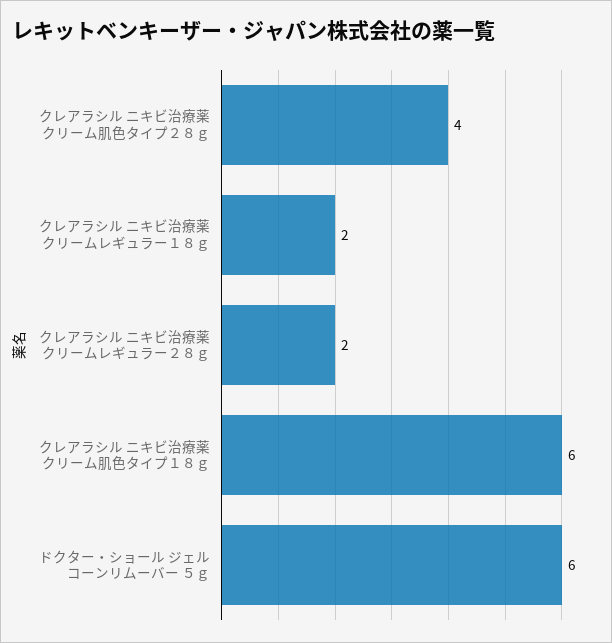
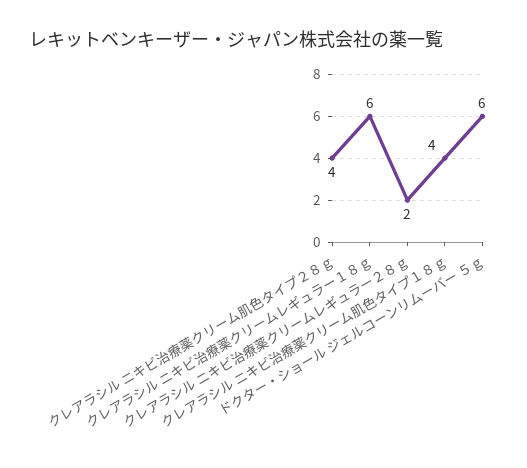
  {
    "クレアラシル ニキビ治療薬クリーム肌色タイプ２８ｇ": 4,
-   "クレアラシル ニキビ治療薬クリームレギュラー１８ｇ": 2,
+   "クレアラシル ニキビ治療薬クリームレギュラー１８ｇ": 6,
    "クレアラシル ニキビ治療薬クリームレギュラー２８ｇ": 2,
-   "クレアラシル ニキビ治療薬クリーム肌色タイプ１８ｇ": 6,
+   "クレアラシル ニキビ治療薬クリーム肌色タイプ１８ｇ": 4,
    "ドクター・ショール ジェルコーンリムーバー ５ｇ": 6
  }

